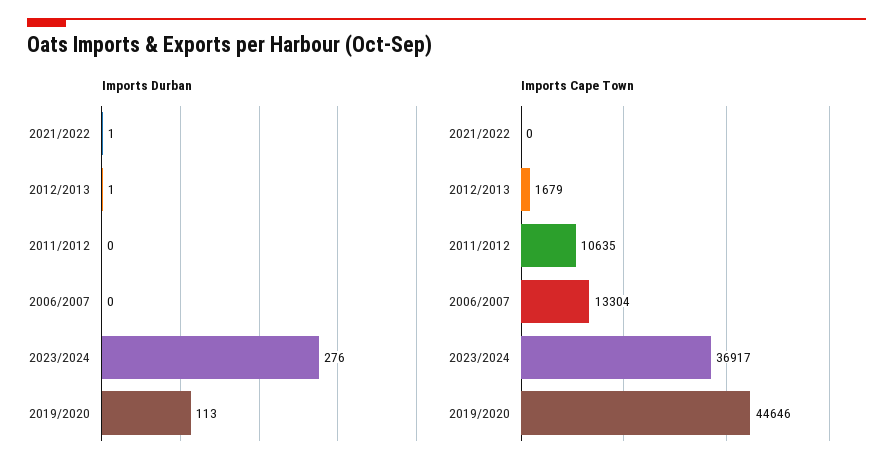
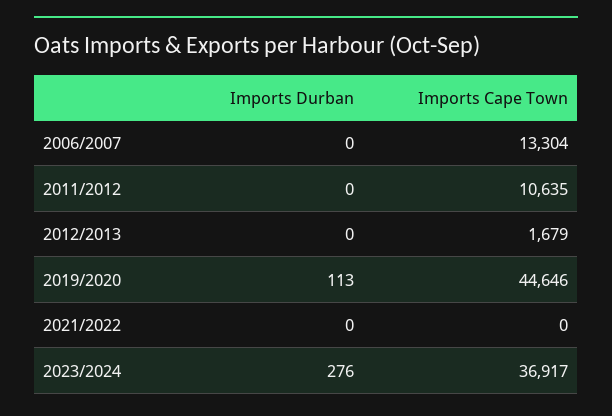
  {
    "Imports Durban": {
-     "2021/2022": 1,
+     "2021/2022": 0,
-     "2012/2013": 1,
+     "2012/2013": 0,
      "2011/2012": 0,
      "2006/2007": 0,
      "2023/2024": 276,
      "2019/2020": 113
    },
    "Imports Cape Town": {
      "2021/2022": 0,
      "2012/2013": 1679,
      "2011/2012": 10635,
      "2006/2007": 13304,
      "2023/2024": 36917,
      "2019/2020": 44646
    }
  }

